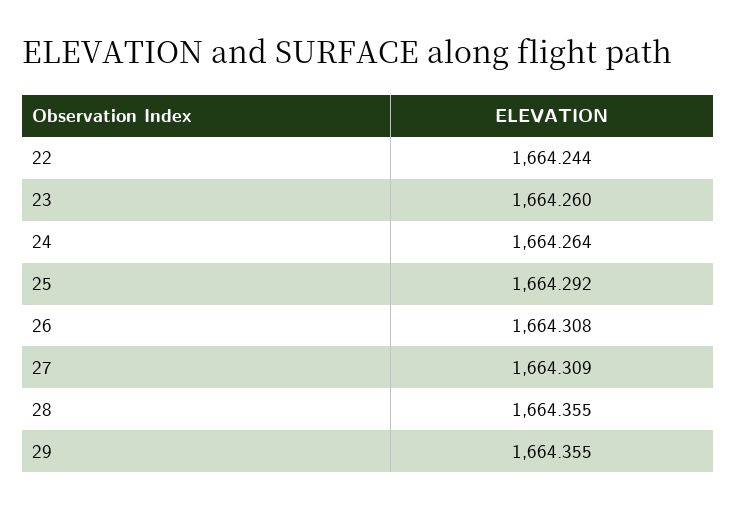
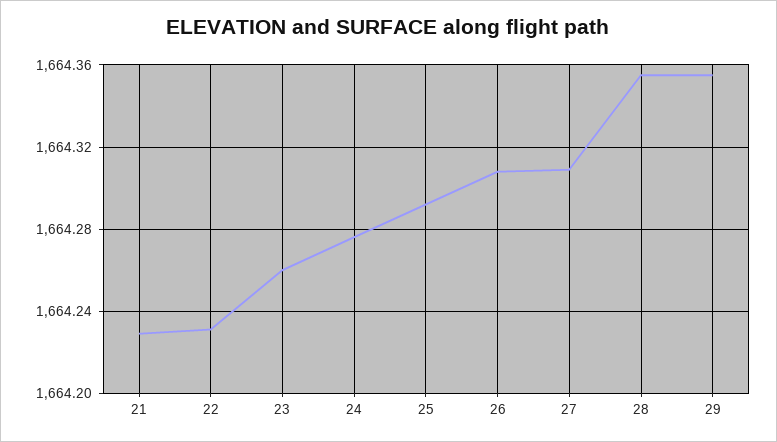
  {
-   "22": 1664.244,
+   "22": 1664.23,
    "23": 1664.26,
-   "24": 1664.264,
+   "24": 1664.275,
    "25": 1664.292,
    "26": 1664.308,
    "27": 1664.309,
    "28": 1664.355,
-   "29": 1664.355
+   "29": 1664.355,
+   "21": 1664.23
  }

